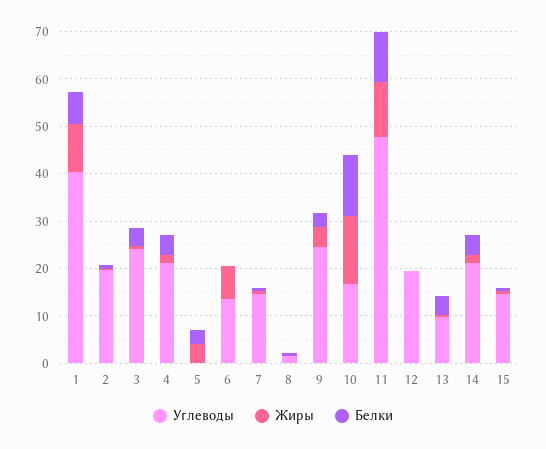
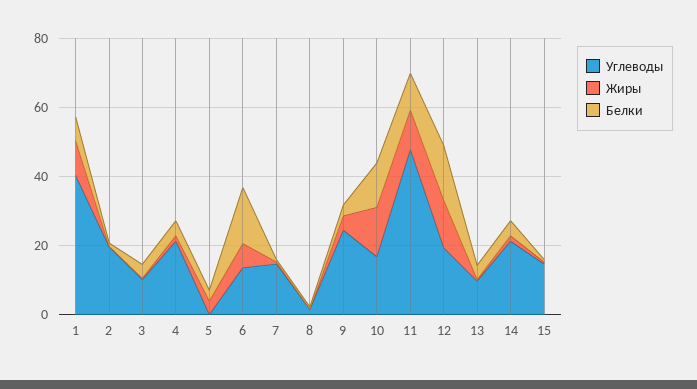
  {
    "Углеводы": {
      "1": 40,
      "2": 20,
-     "3": 24,
+     "3": 10,
      "4": 22,
      "5": 0,
      "6": 14,
      "7": 14,
      "8": 2,
      "9": 24,
      "10": 16,
      "11": 48,
      "12": 20,
      "13": 10,
      "14": 22,
      "15": 14
    },
    "Жиры": {
      "1": 10,
      "2": 0,
      "3": 0,
      "4": 2,
      "5": 4,
      "6": 8,
      "7": 0,
      "8": 0,
      "9": 4,
      "10": 14,
      "11": 12,
-     "12": 0,
+     "12": 15,
      "13": 0,
      "14": 2,
      "15": 0
    },
    "Белки": {
      "1": 6,
      "2": 2,
      "3": 4,
      "4": 4,
      "5": 4,
-     "6": 0,
+     "6": 15,
      "7": 0,
      "8": 0,
      "9": 4,
      "10": 12,
      "11": 10,
-     "12": 0,
+     "12": 15,
      "13": 4,
      "14": 4,
      "15": 0
    }
  }

